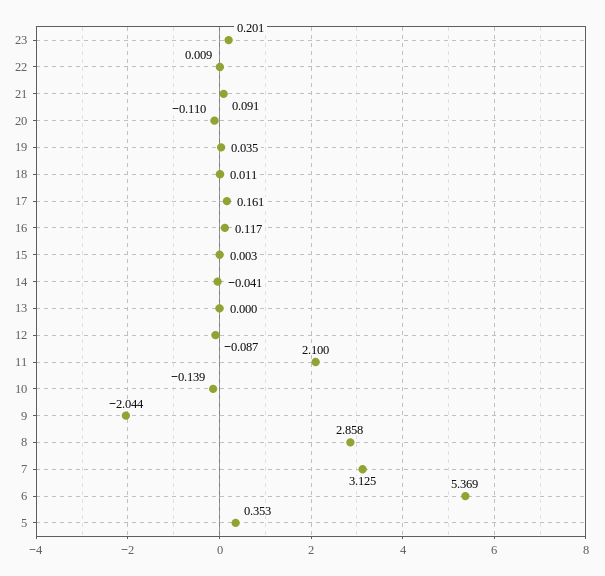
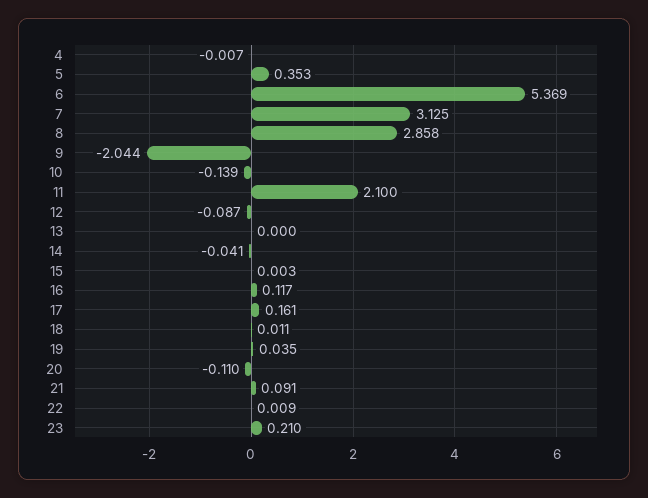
  {
-   "23": 0.201,
+   "23": 0.21,
    "22": 0.009,
    "21": 0.091,
    "20": -0.11,
    "19": 0.035,
    "18": 0.011,
    "17": 0.161,
    "16": 0.117,
    "15": 0.003,
    "14": -0.041,
    "13": 0,
    "12": -0.087,
    "11": 2.1,
    "10": -0.139,
    "9": -2.044,
    "8": 2.858,
    "7": 3.125,
    "6": 5.369,
-   "5": 0.353
+   "5": 0.353,
+   "4": -0.007
  }

